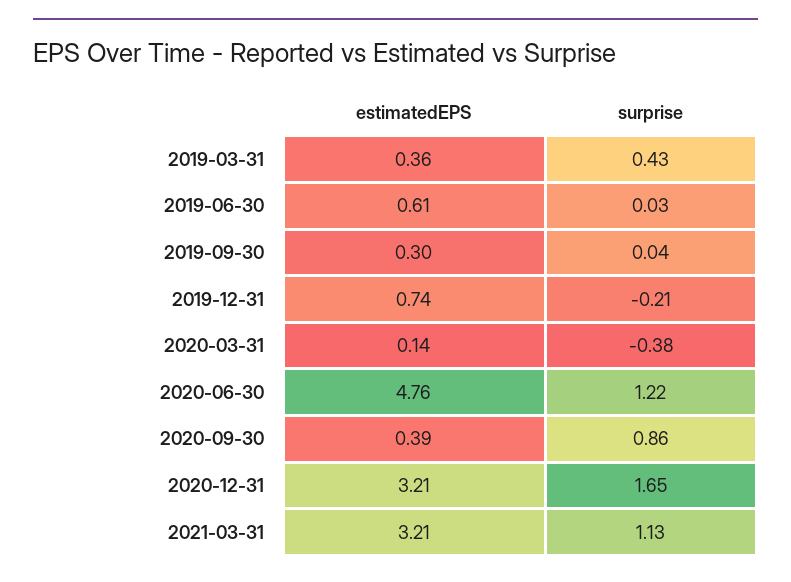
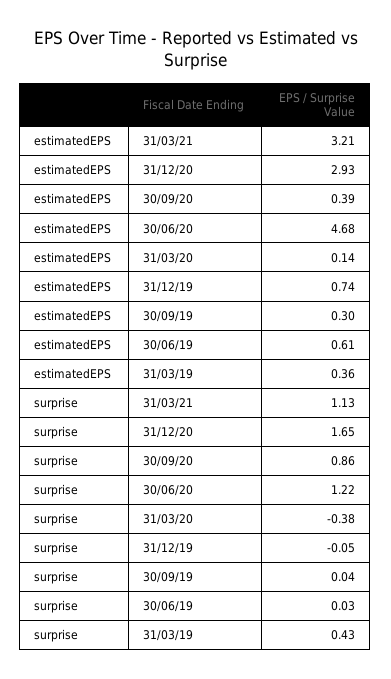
  {
    "estimatedEPS": {
      "2019-03-31": 0.36,
      "2019-06-30": 0.61,
      "2019-09-30": 0.3,
      "2019-12-31": 0.74,
      "2020-03-31": 0.14,
-     "2020-06-30": 4.76,
+     "2020-06-30": 4.68,
      "2020-09-30": 0.39,
-     "2020-12-31": 3.21,
+     "2020-12-31": 2.93,
      "2021-03-31": 3.21
    },
    "surprise": {
      "2019-03-31": 0.43,
      "2019-06-30": 0.03,
      "2019-09-30": 0.04,
-     "2019-12-31": -0.21,
+     "2019-12-31": -0.05,
      "2020-03-31": -0.38,
      "2020-06-30": 1.22,
      "2020-09-30": 0.86,
      "2020-12-31": 1.65,
      "2021-03-31": 1.13
    }
  }

